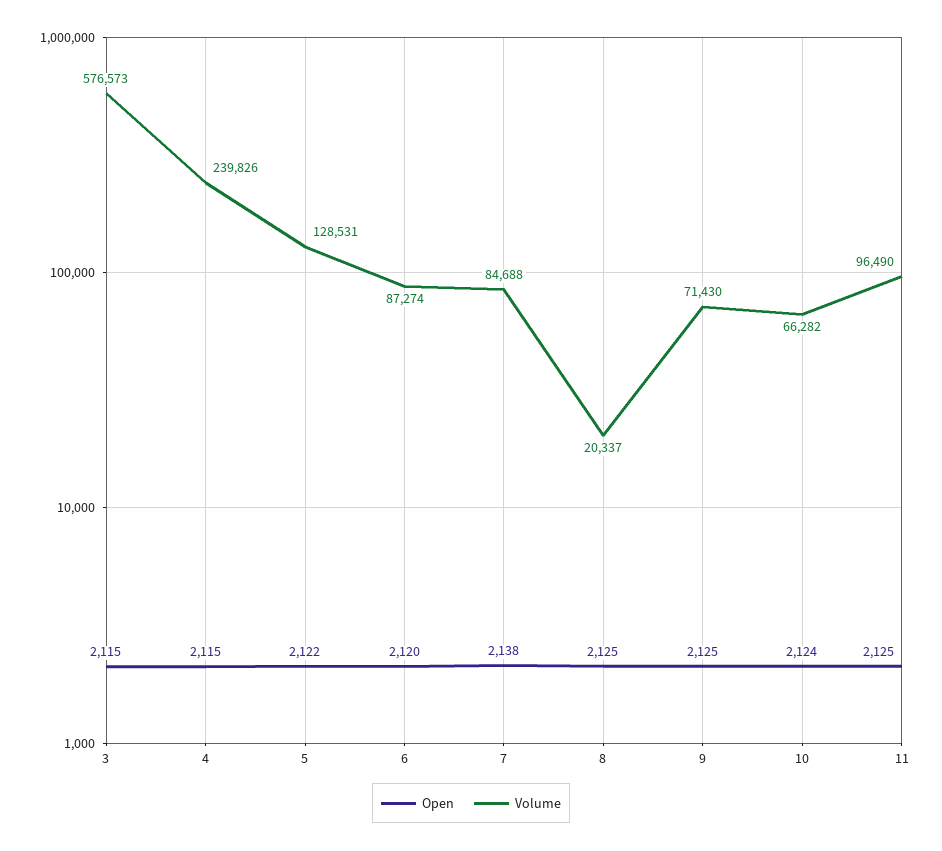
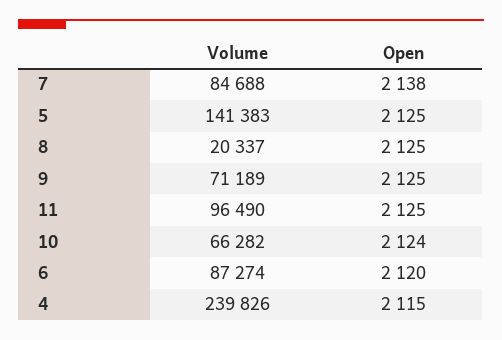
  {
    "Open": {
-     "3": 2115,
      "4": 2115,
-     "5": 2122,
+     "5": 2125,
      "6": 2120,
      "7": 2138,
      "8": 2125,
      "9": 2125,
      "10": 2124,
      "11": 2125
    },
    "Volume": {
-     "3": 576573,
      "4": 239826,
-     "5": 128531,
+     "5": 141383,
      "6": 87274,
      "7": 84688,
      "8": 20337,
-     "9": 71430,
+     "9": 71189,
      "10": 66282,
      "11": 96490
    }
  }

